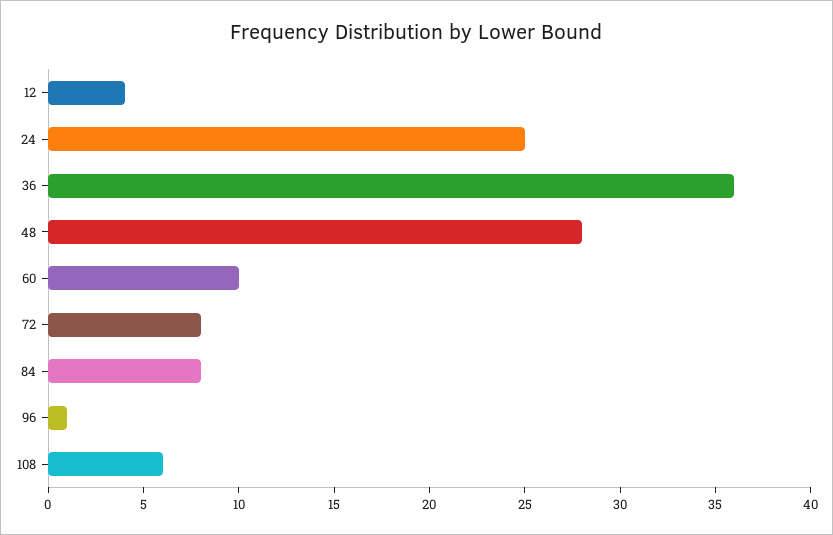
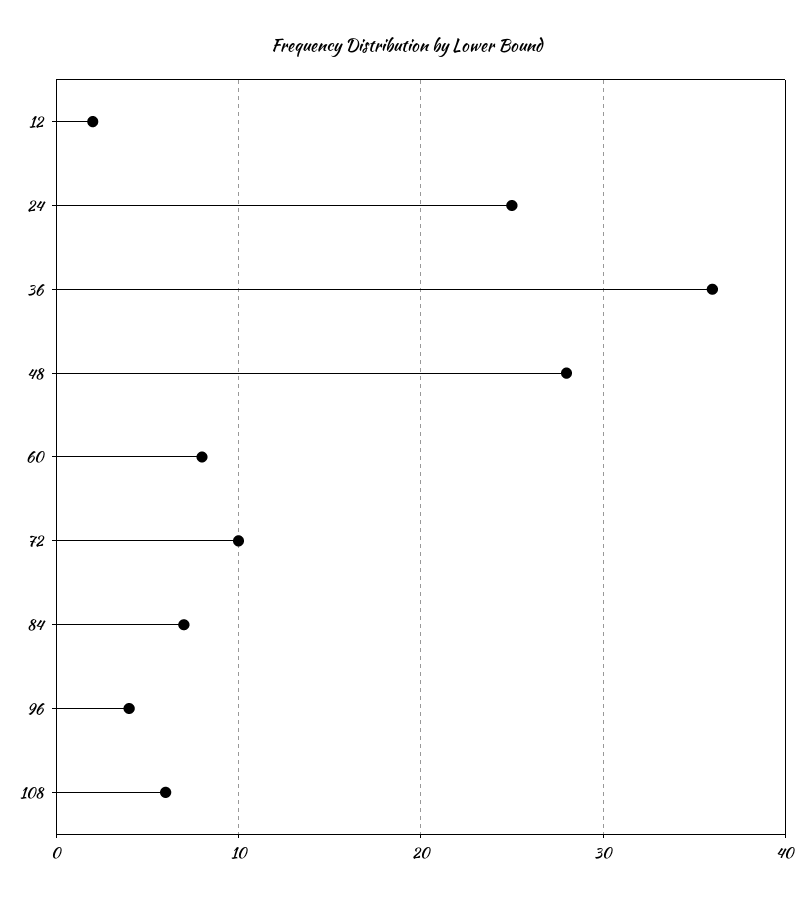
  {
-   "12": 4,
+   "12": 2,
    "24": 25,
    "36": 36,
    "48": 28,
-   "60": 10,
+   "60": 8,
-   "72": 8,
+   "72": 10,
-   "84": 8,
+   "84": 7,
-   "96": 1,
+   "96": 4,
    "108": 6
  }

